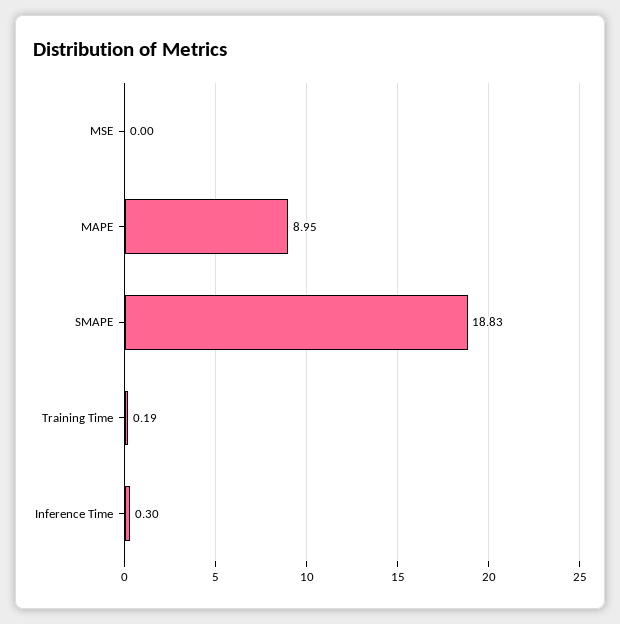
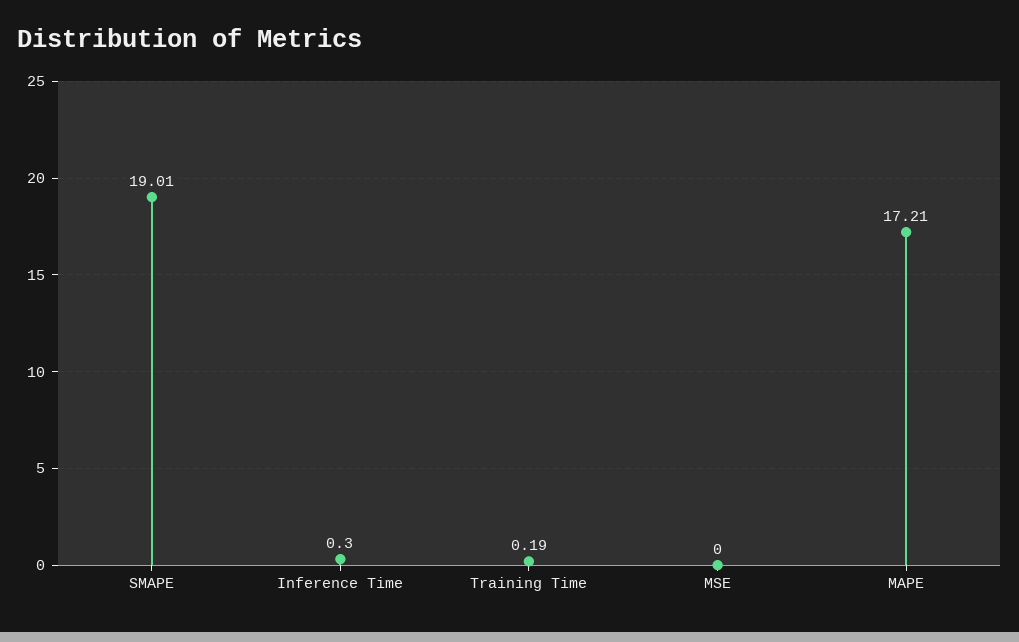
  {
    "MSE": 0,
-   "MAPE": 8.95,
+   "MAPE": 17.21,
-   "SMAPE": 18.83,
+   "SMAPE": 19.01,
    "Training Time": 0.19,
    "Inference Time": 0.3
  }

